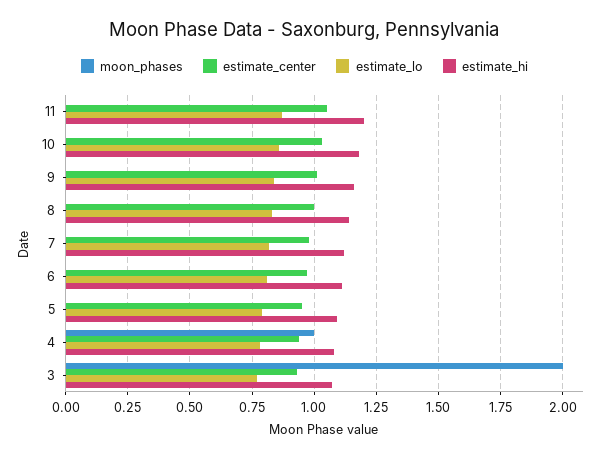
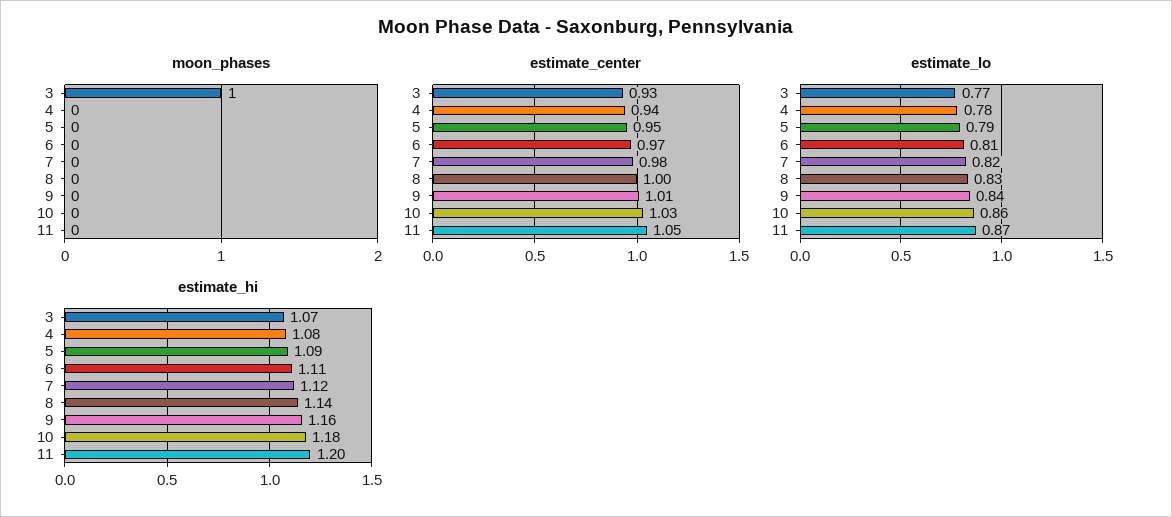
  {
    "moon_phases": {
      "11": 0,
      "10": 0,
      "9": 0,
      "8": 0,
      "7": 0,
      "6": 0,
      "5": 0,
-     "4": 1,
+     "4": 0,
-     "3": 2
+     "3": 1
    },
    "estimate_center": {
      "11": 1.05,
      "10": 1.03,
      "9": 1.01,
      "8": 1,
      "7": 0.98,
      "6": 0.97,
      "5": 0.95,
      "4": 0.94,
      "3": 0.93
    },
    "estimate_lo": {
      "11": 0.87,
      "10": 0.86,
      "9": 0.84,
      "8": 0.83,
      "7": 0.82,
      "6": 0.81,
      "5": 0.79,
      "4": 0.78,
      "3": 0.77
    },
    "estimate_hi": {
      "11": 1.2,
      "10": 1.18,
      "9": 1.16,
      "8": 1.14,
      "7": 1.12,
      "6": 1.11,
      "5": 1.09,
      "4": 1.08,
      "3": 1.07
    }
  }

